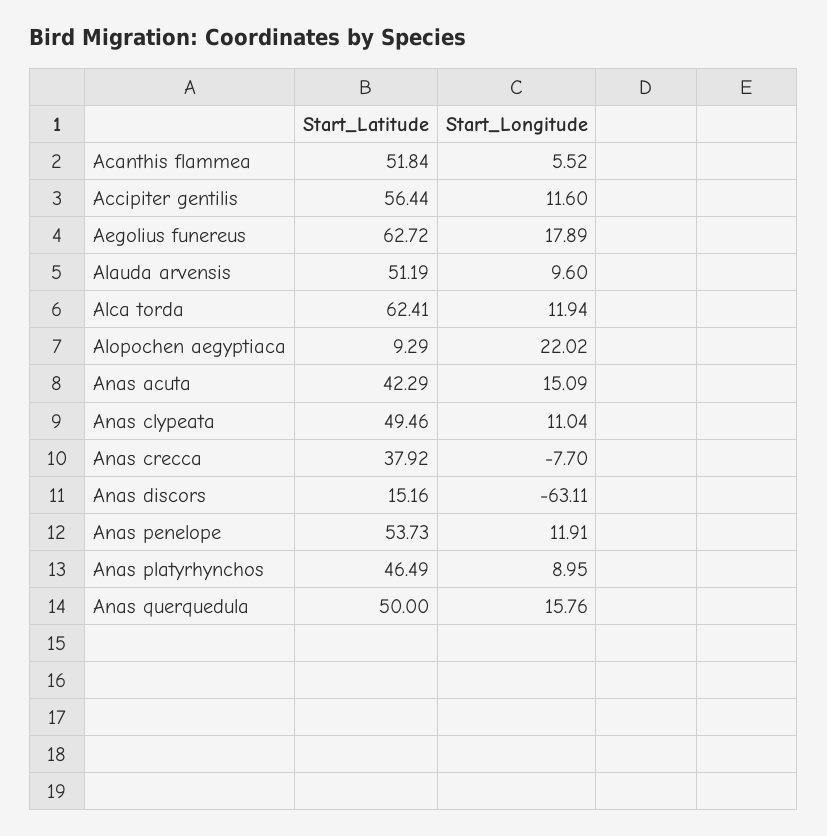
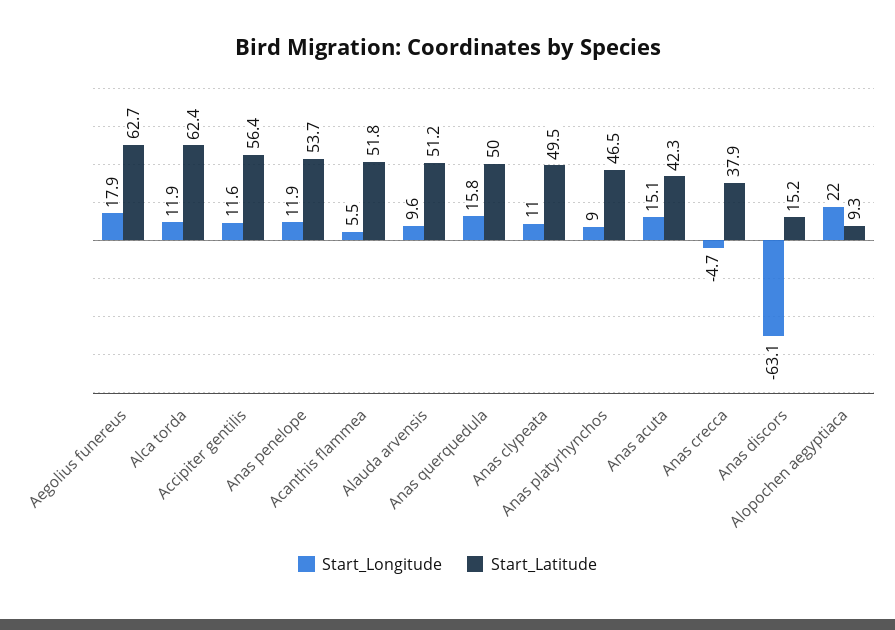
  {
    "Start_Latitude": {
      "Acanthis flammea": 51.84,
      "Accipiter gentilis": 56.44,
      "Aegolius funereus": 62.72,
      "Alauda arvensis": 51.19,
      "Alca torda": 62.41,
      "Alopochen aegyptiaca": 9.29,
      "Anas acuta": 42.29,
      "Anas clypeata": 49.46,
      "Anas crecca": 37.92,
      "Anas discors": 15.16,
      "Anas penelope": 53.73,
      "Anas platyrhynchos": 46.49,
      "Anas querquedula": 50
    },
    "Start_Longitude": {
      "Acanthis flammea": 5.52,
      "Accipiter gentilis": 11.6,
      "Aegolius funereus": 17.89,
      "Alauda arvensis": 9.6,
      "Alca torda": 11.94,
      "Alopochen aegyptiaca": 22.02,
      "Anas acuta": 15.09,
      "Anas clypeata": 11.04,
-     "Anas crecca": -7.7,
+     "Anas crecca": -4.7,
      "Anas discors": -63.11,
      "Anas penelope": 11.91,
      "Anas platyrhynchos": 8.95,
      "Anas querquedula": 15.76
    }
  }

